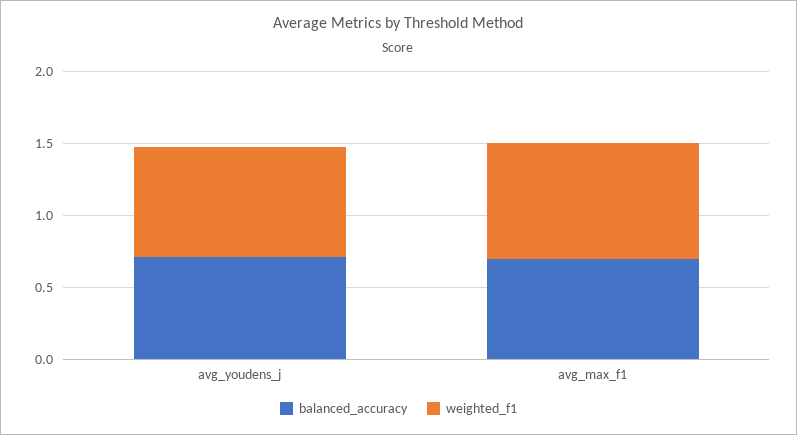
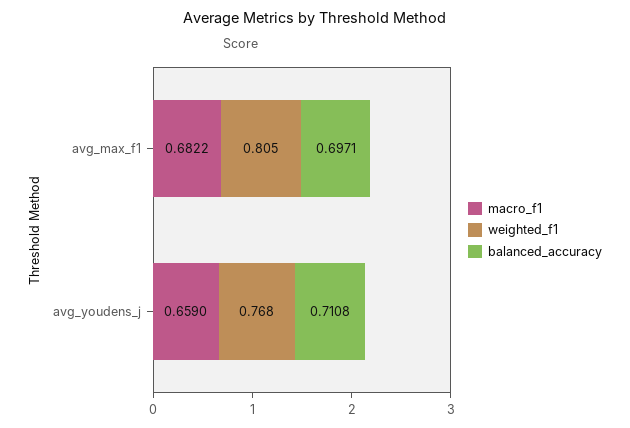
  {
    "balanced_accuracy": {
      "avg_youdens_j": 0.7108,
      "avg_max_f1": 0.6971
    },
    "weighted_f1": {
      "avg_youdens_j": 0.768,
      "avg_max_f1": 0.805
-   }
+   },
+   "macro_f1": {
+     "avg_max_f1": 0.6822,
+     "avg_youdens_j": 0.659
+   }
  }

